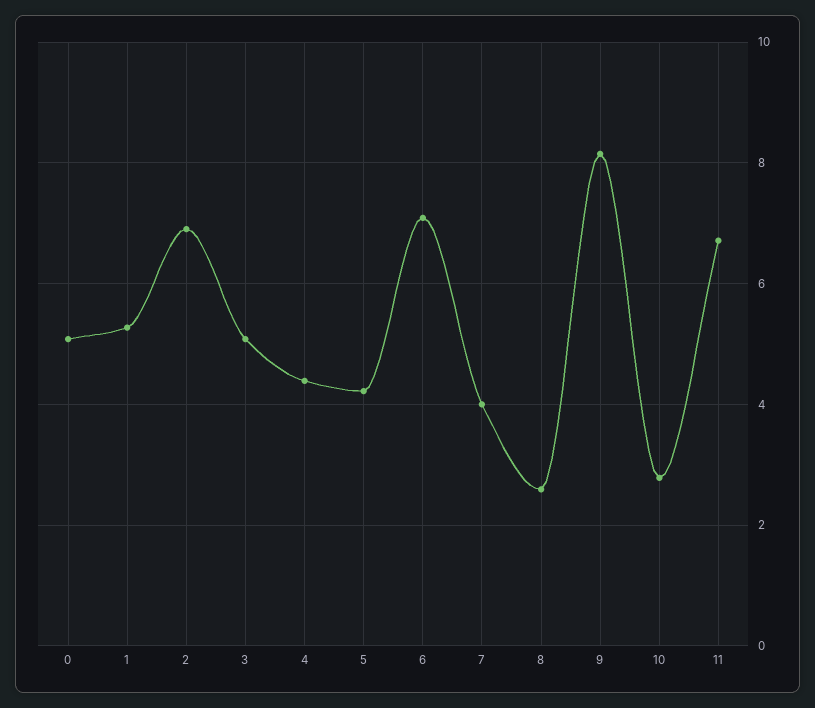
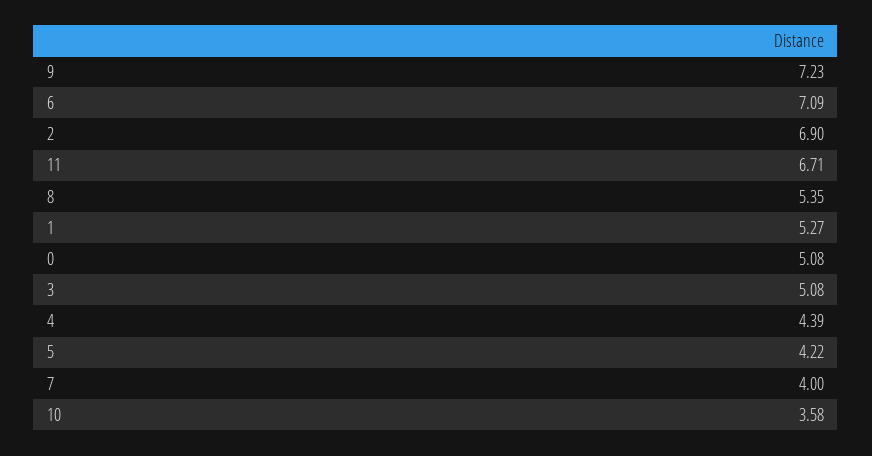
  {
    "0": 5.08,
    "1": 5.27,
    "2": 6.9,
    "3": 5.08,
    "4": 4.39,
    "5": 4.22,
    "6": 7.09,
    "7": 4,
-   "8": 2.6,
+   "8": 5.35,
-   "9": 8.2,
+   "9": 7.23,
-   "10": 2.8,
+   "10": 3.58,
    "11": 6.71
  }

